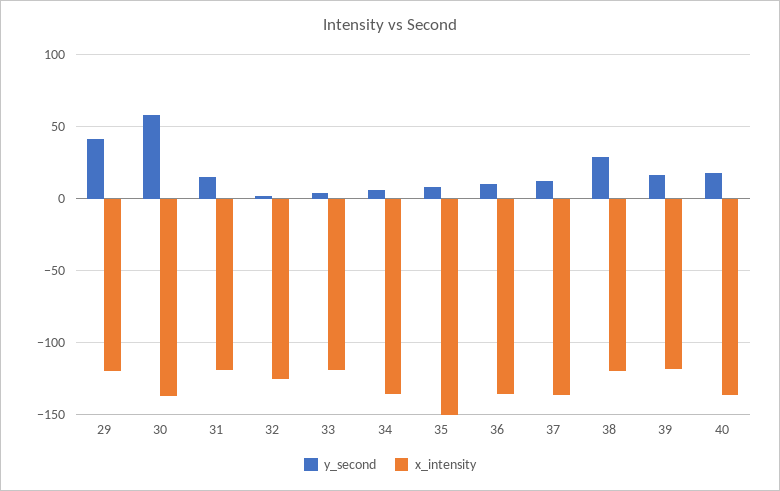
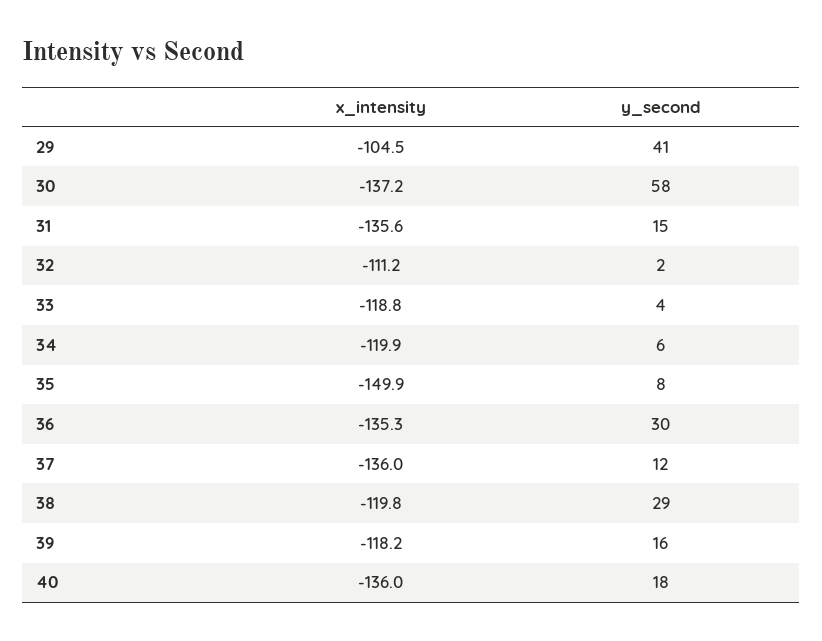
  {
    "y_second": {
      "29": 41,
      "30": 58,
      "31": 15,
      "32": 2,
      "33": 4,
      "34": 6,
      "35": 8,
-     "36": 10,
+     "36": 30,
      "37": 12,
      "38": 29,
      "39": 16,
      "40": 18
    },
    "x_intensity": {
-     "29": -120,
+     "29": -104.5,
      "30": -137.2,
-     "31": -120,
+     "31": -135.6,
-     "32": -125,
+     "32": -111.2,
      "33": -118.8,
-     "34": -135,
+     "34": -119.9,
      "35": -149.9,
      "36": -135.3,
      "37": -136,
      "38": -119.8,
      "39": -118.2,
      "40": -136
    }
  }

